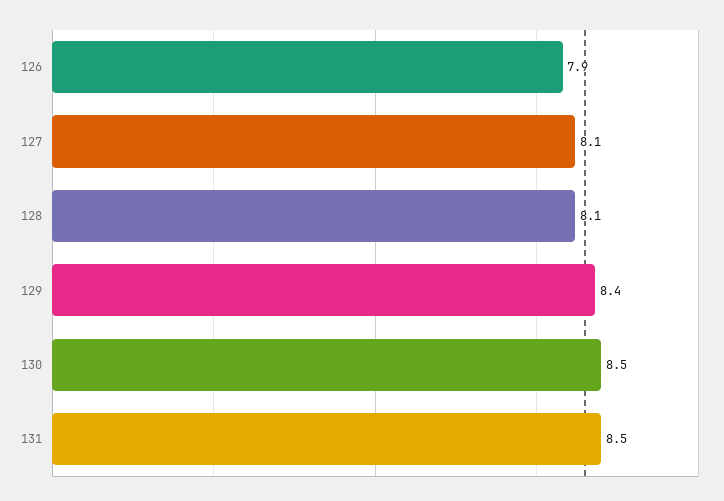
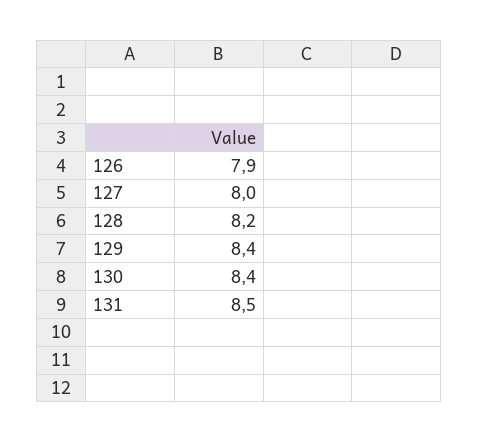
  {
    "126": 7.9,
-   "127": 8.1,
+   "127": 8,
-   "128": 8.1,
+   "128": 8.2,
    "129": 8.4,
-   "130": 8.5,
+   "130": 8.4,
    "131": 8.5
  }

